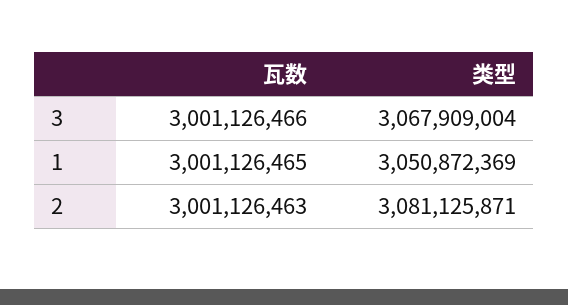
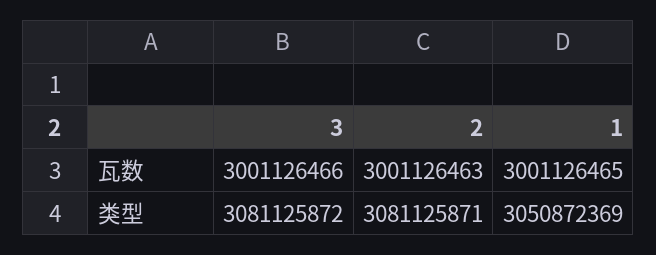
  {
    "瓦数": {
      "3": 3001126466,
      "1": 3001126465,
      "2": 3001126463
    },
    "类型": {
-     "3": 3067909004,
+     "3": 3081125872,
      "1": 3050872369,
      "2": 3081125871
    }
  }

